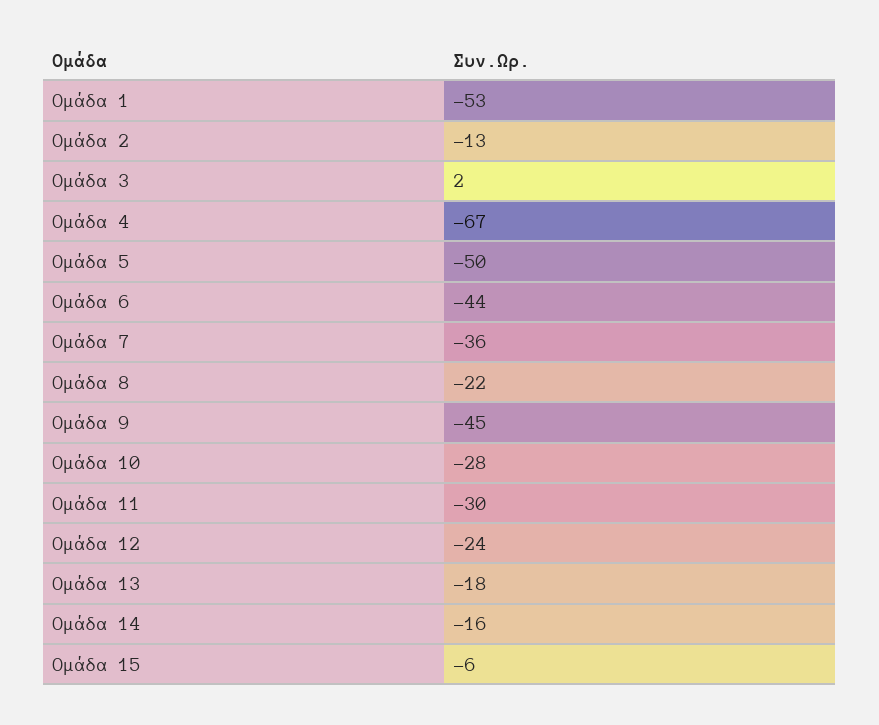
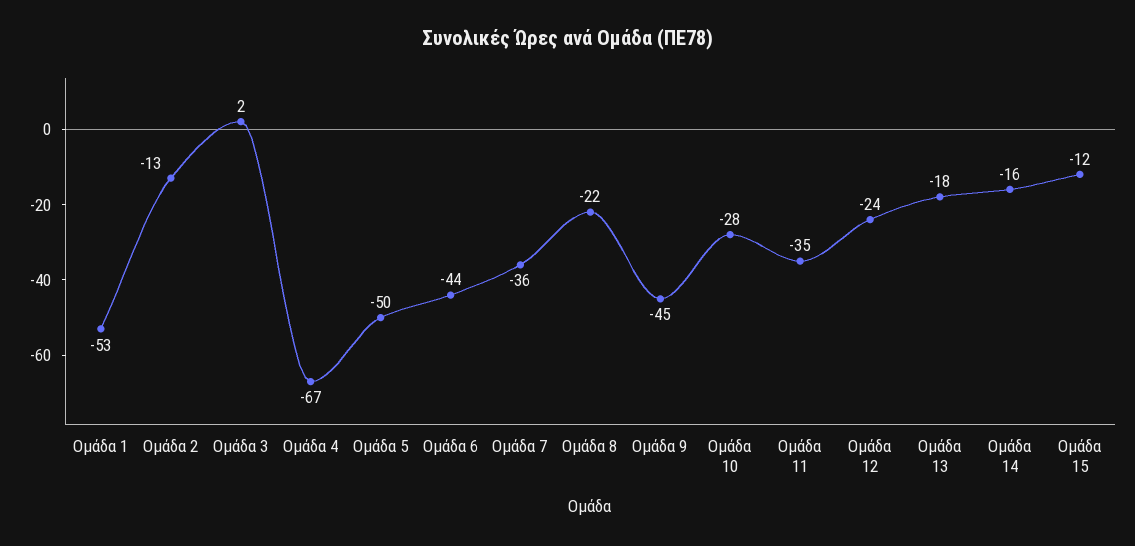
  {
    "Ομάδα 1": -53,
    "Ομάδα 2": -13,
    "Ομάδα 3": 2,
    "Ομάδα 4": -67,
    "Ομάδα 5": -50,
    "Ομάδα 6": -44,
    "Ομάδα 7": -36,
    "Ομάδα 8": -22,
    "Ομάδα 9": -45,
    "Ομάδα 10": -28,
-   "Ομάδα 11": -30,
+   "Ομάδα 11": -35,
    "Ομάδα 12": -24,
    "Ομάδα 13": -18,
    "Ομάδα 14": -16,
-   "Ομάδα 15": -6
+   "Ομάδα 15": -12
  }

